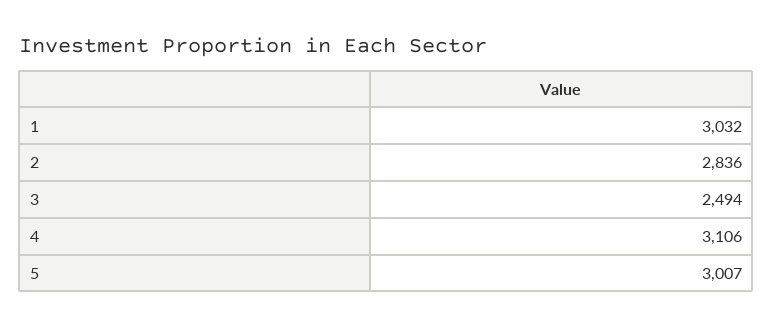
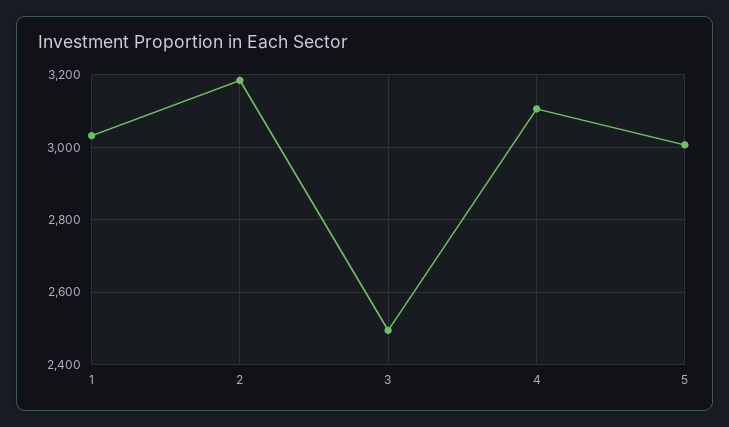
  {
    "1": 3032,
-   "2": 2836,
+   "2": 3180,
    "3": 2494,
    "4": 3106,
    "5": 3007
  }

